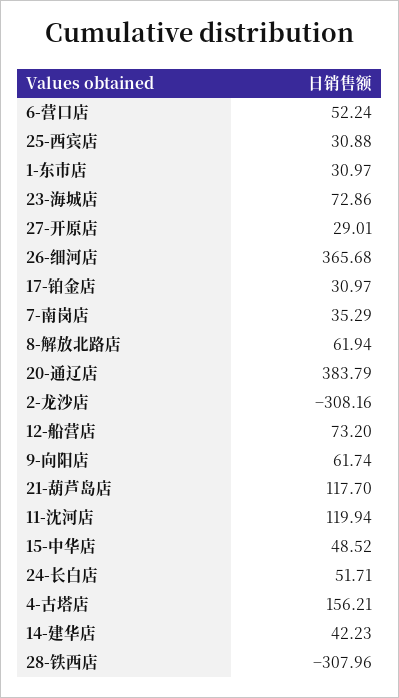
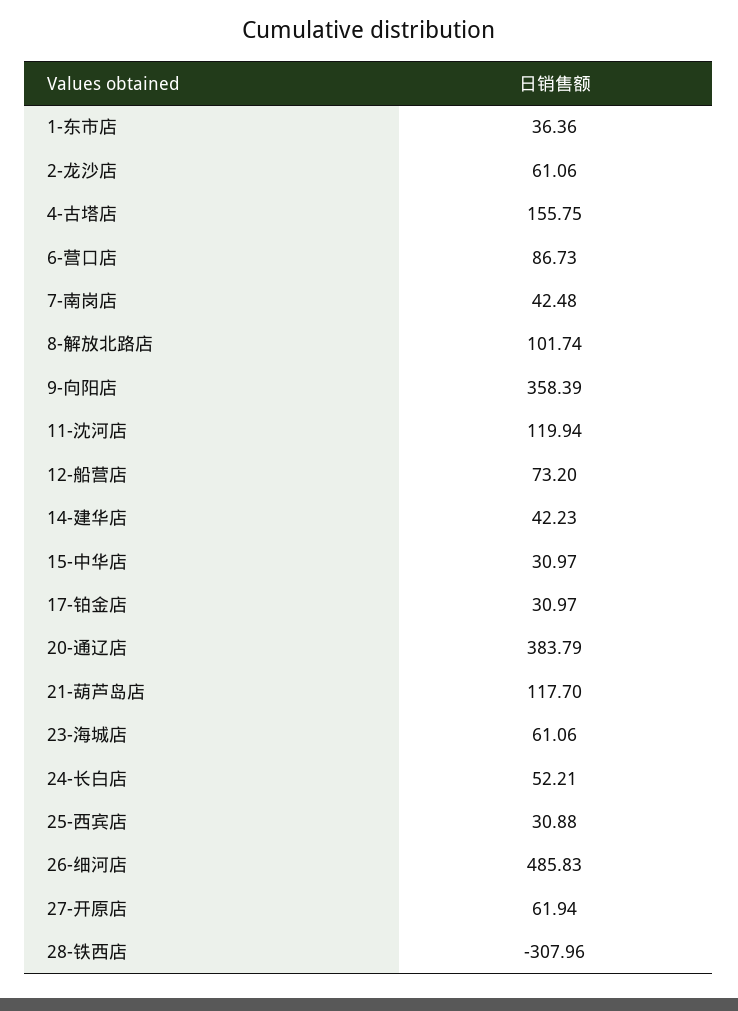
  {
-   "6-营口店": 52.24,
+   "6-营口店": 86.73,
    "25-西宾店": 30.88,
-   "1-东市店": 30.97,
+   "1-东市店": 36.36,
-   "23-海城店": 72.86,
+   "23-海城店": 61.06,
-   "27-开原店": 29.01,
+   "27-开原店": 61.94,
-   "26-细河店": 365.68,
+   "26-细河店": 485.83,
    "17-铂金店": 30.97,
-   "7-南岗店": 35.29,
+   "7-南岗店": 42.48,
-   "8-解放北路店": 61.94,
+   "8-解放北路店": 101.74,
    "20-通辽店": 383.79,
-   "2-龙沙店": -308.16,
+   "2-龙沙店": 61.06,
    "12-船营店": 73.2,
-   "9-向阳店": 61.74,
+   "9-向阳店": 358.39,
    "21-葫芦岛店": 117.7,
    "11-沈河店": 119.94,
-   "15-中华店": 48.52,
+   "15-中华店": 30.97,
-   "24-长白店": 51.71,
+   "24-长白店": 52.21,
-   "4-古塔店": 156.21,
+   "4-古塔店": 155.75,
    "14-建华店": 42.23,
    "28-铁西店": -307.96
  }

